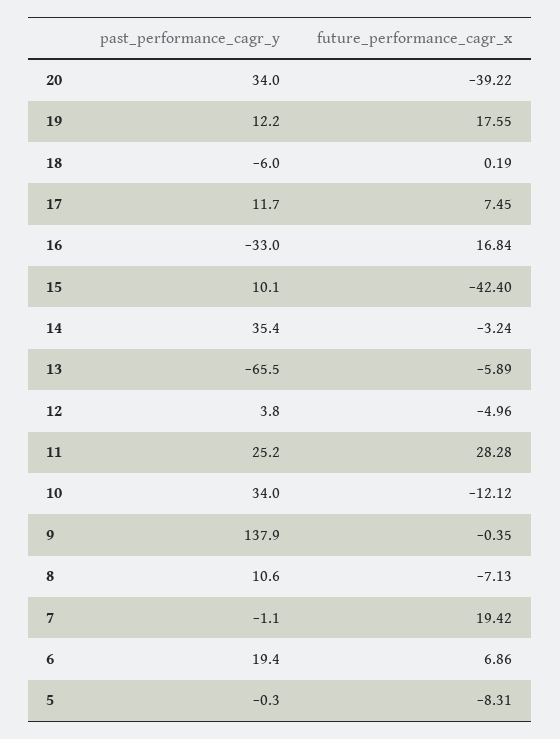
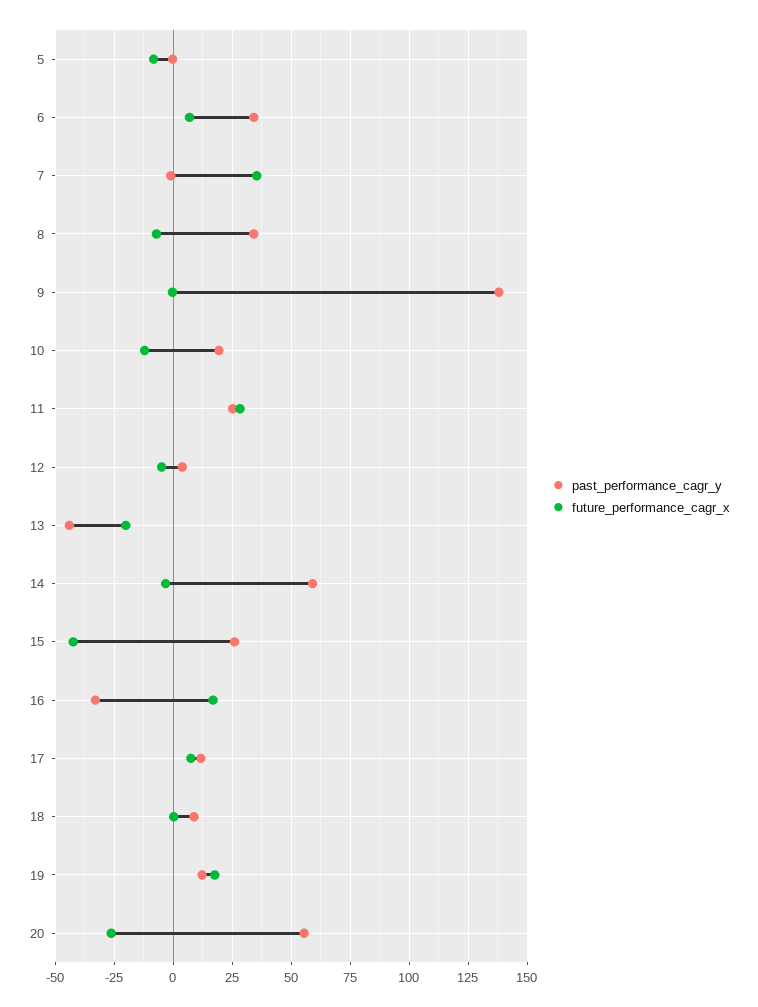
  {
    "past_performance_cagr_y": {
-     "20": 34,
+     "20": 55,
      "19": 12.2,
-     "18": -6,
+     "18": 10,
      "17": 11.7,
      "16": -33,
-     "15": 10.1,
+     "15": 25,
-     "14": 35.4,
+     "14": 60,
-     "13": -65.5,
+     "13": -45,
      "12": 3.8,
      "11": 25.2,
-     "10": 34,
+     "10": 20,
      "9": 137.9,
-     "8": 10.6,
+     "8": 35,
      "7": -1.1,
-     "6": 19.4,
+     "6": 35,
      "5": -0.3
    },
    "future_performance_cagr_x": {
-     "20": -39.22,
+     "20": -25,
      "19": 17.55,
      "18": 0.19,
      "17": 7.45,
      "16": 16.84,
      "15": -42.4,
      "14": -3.24,
-     "13": -5.89,
+     "13": -20,
      "12": -4.96,
      "11": 28.28,
      "10": -12.12,
      "9": -0.35,
      "8": -7.13,
-     "7": 19.42,
+     "7": 35,
      "6": 6.86,
      "5": -8.31
    }
  }

